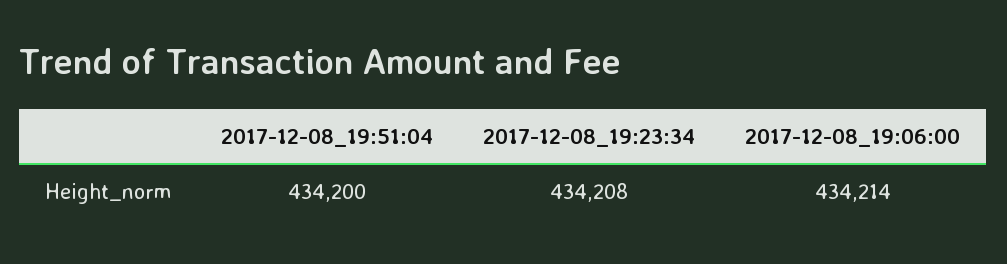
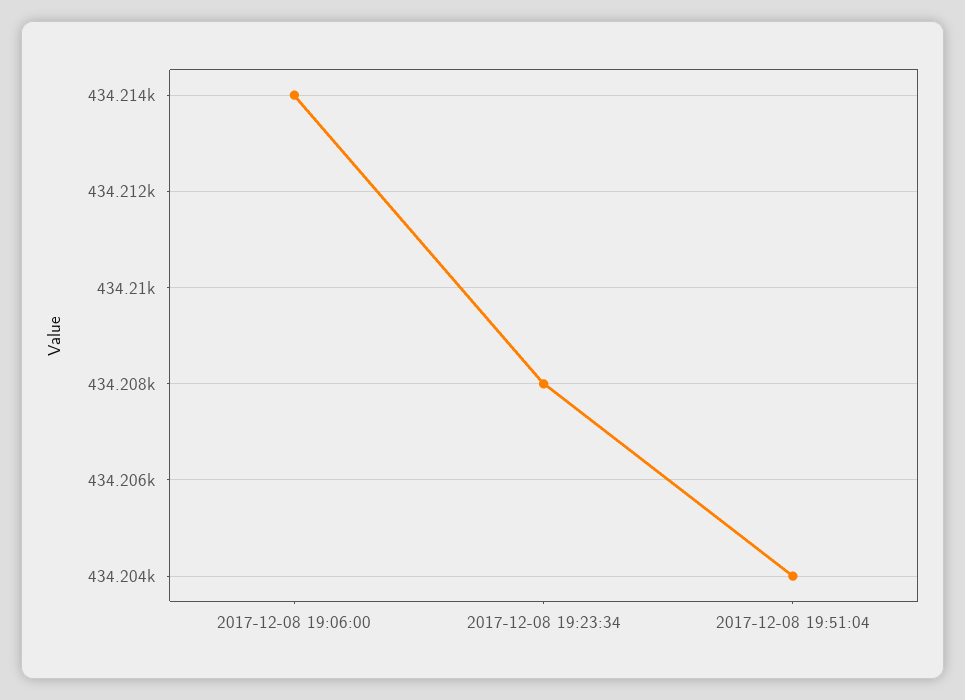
  {
-   "2017-12-08_19:51:04": 434200,
+   "2017-12-08_19:51:04": 434204,
    "2017-12-08_19:23:34": 434208,
    "2017-12-08_19:06:00": 434214
  }

